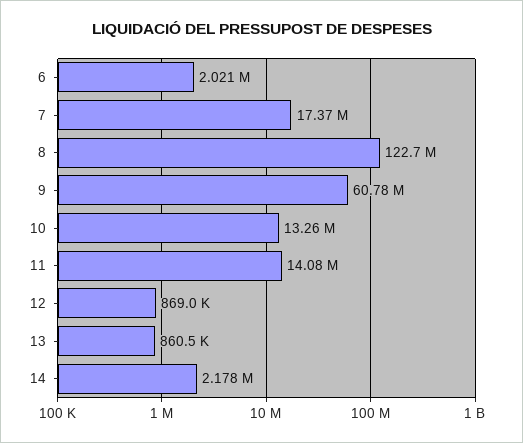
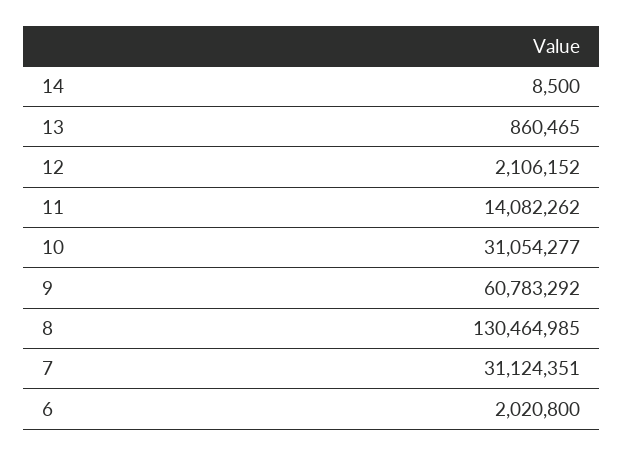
  {
    "6": 2020800,
-   "7": 17370000,
+   "7": 31124351,
-   "8": 122700000,
+   "8": 130464985,
    "9": 60783292,
-   "10": 13260000,
+   "10": 31054277,
    "11": 14082262,
-   "12": 869000,
+   "12": 2106152,
    "13": 860465,
-   "14": 2178000
+   "14": 8500
  }

